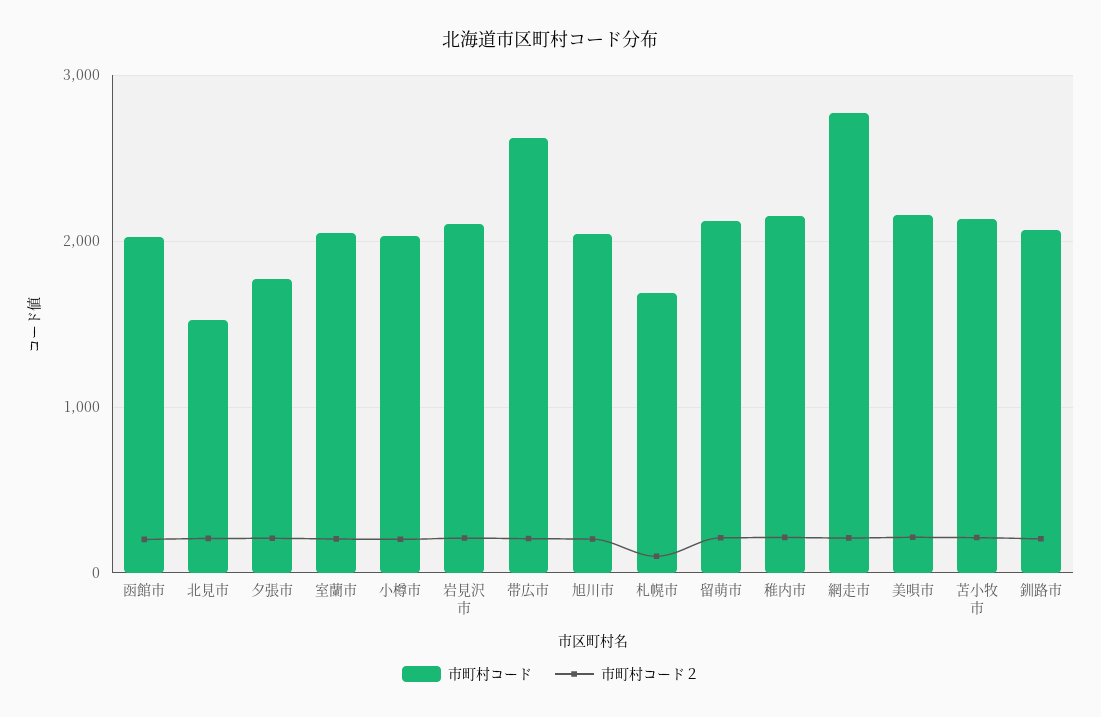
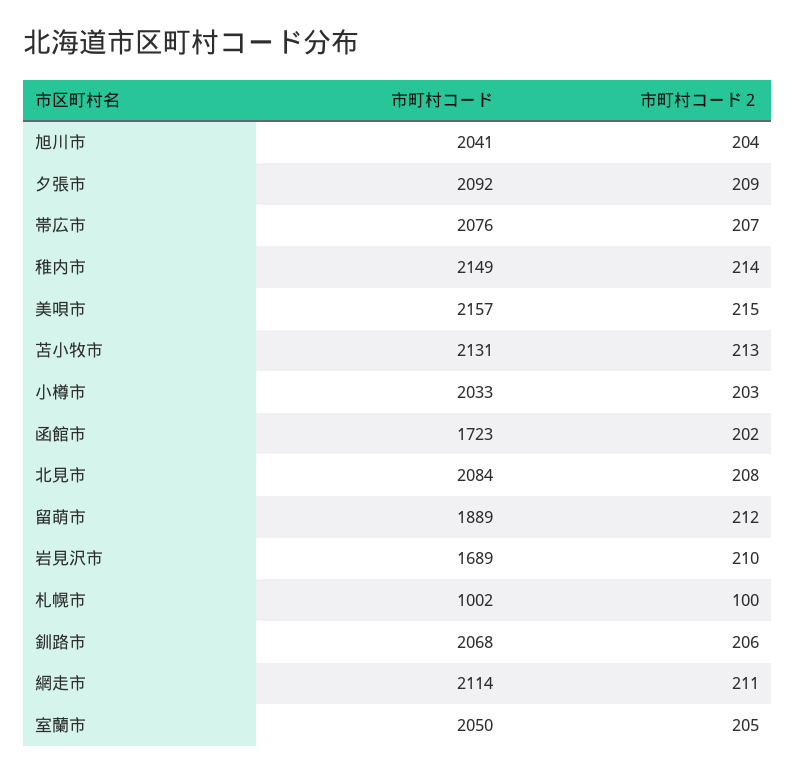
  {
    "市町村コード": {
-     "函館市": 2000,
+     "函館市": 1723,
-     "北見市": 1500,
+     "北見市": 2084,
-     "夕張市": 1800,
+     "夕張市": 2092,
      "室蘭市": 2050,
      "小樽市": 2033,
-     "岩見沢市": 2100,
+     "岩見沢市": 1689,
-     "帯広市": 2600,
+     "帯広市": 2076,
      "旭川市": 2041,
-     "札幌市": 1700,
+     "札幌市": 1002,
-     "留萌市": 2100,
+     "留萌市": 1889,
      "稚内市": 2149,
-     "網走市": 2800,
+     "網走市": 2114,
      "美唄市": 2157,
      "苫小牧市": 2131,
      "釧路市": 2068
    },
    "市町村コード２": {
      "函館市": 202,
      "北見市": 208,
      "夕張市": 209,
      "室蘭市": 205,
      "小樽市": 203,
      "岩見沢市": 210,
      "帯広市": 207,
      "旭川市": 204,
      "札幌市": 100,
      "留萌市": 212,
      "稚内市": 214,
      "網走市": 211,
      "美唄市": 215,
      "苫小牧市": 213,
      "釧路市": 206
    }
  }

